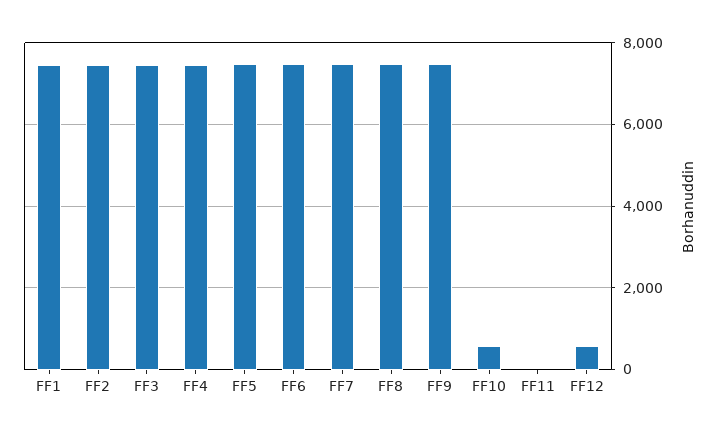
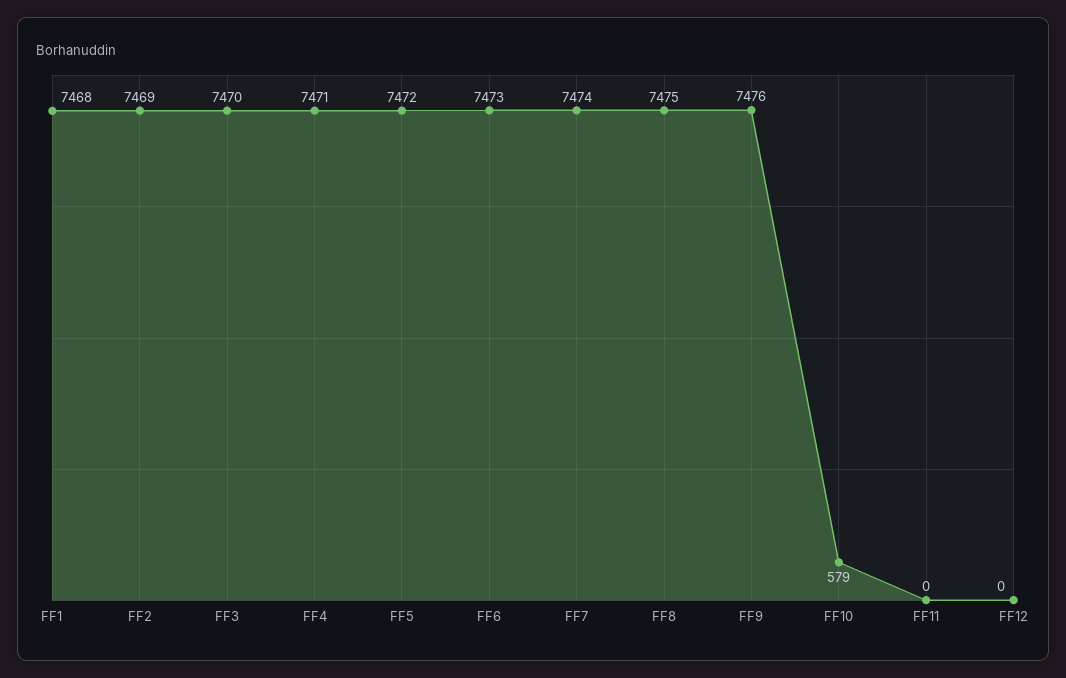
  {
    "FF1": 7468,
    "FF2": 7469,
    "FF3": 7470,
    "FF4": 7471,
    "FF5": 7472,
    "FF6": 7473,
    "FF7": 7474,
    "FF8": 7475,
    "FF9": 7476,
    "FF10": 579,
    "FF11": 0,
-   "FF12": 600
+   "FF12": 0
  }

